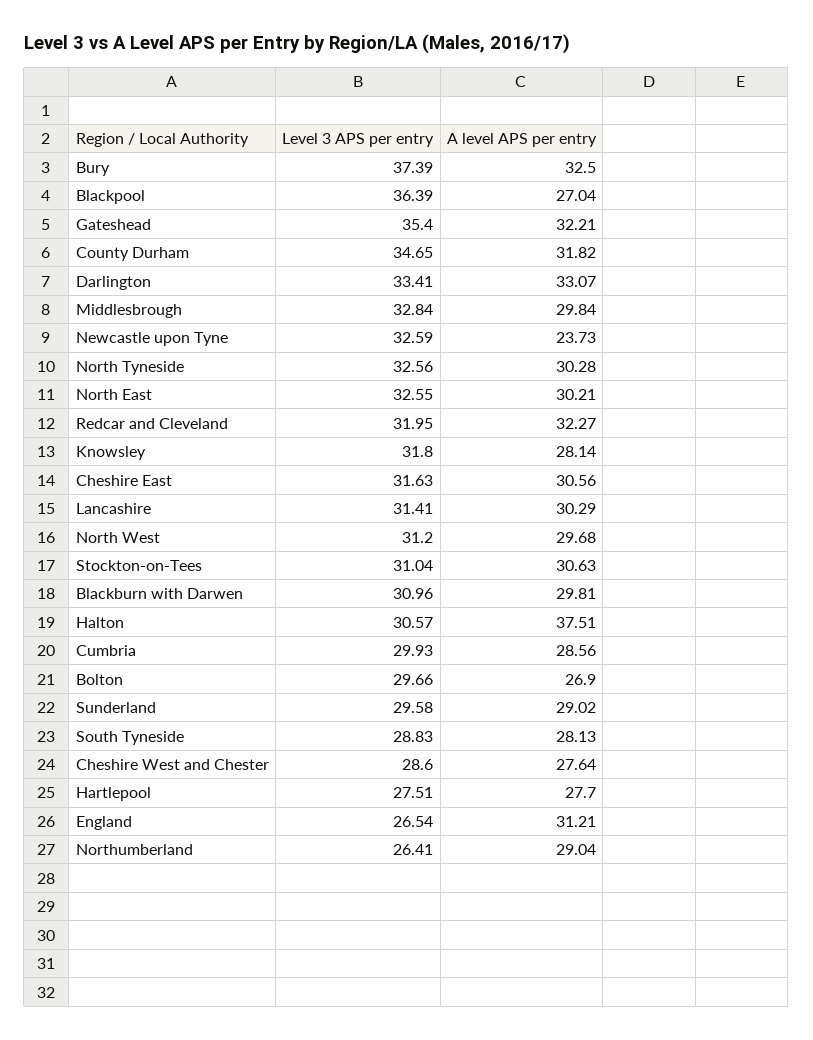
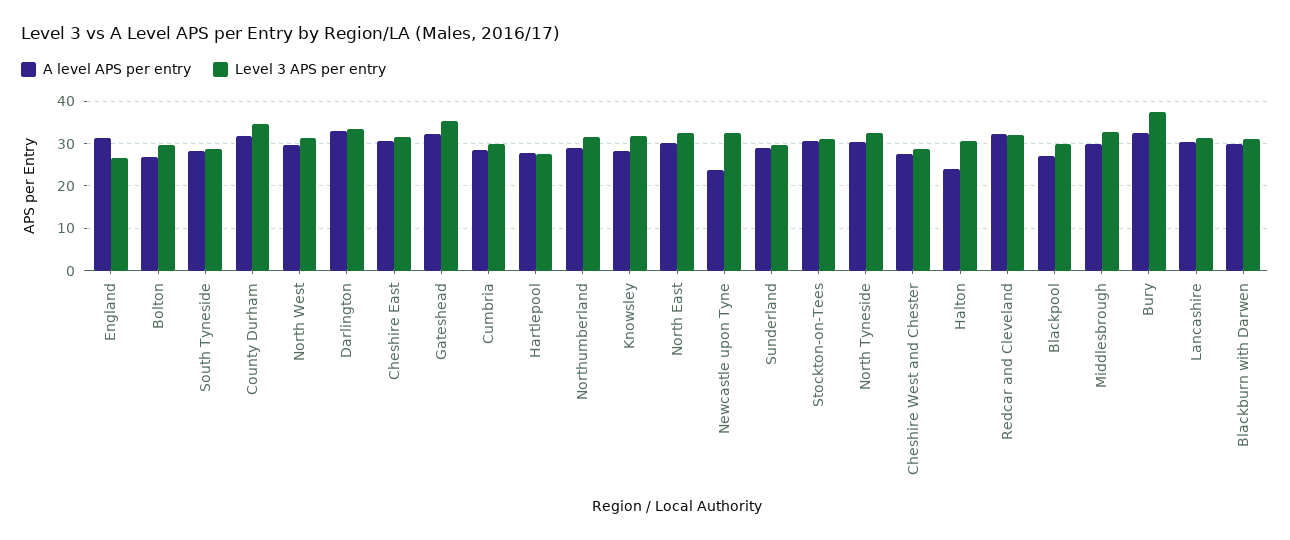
  {
    "Level 3 APS per entry": {
      "Bury": 37.39,
-     "Blackpool": 36.39,
+     "Blackpool": 30,
      "Gateshead": 35.4,
      "County Durham": 34.65,
      "Darlington": 33.41,
      "Middlesbrough": 32.84,
      "Newcastle upon Tyne": 32.59,
      "North Tyneside": 32.56,
      "North East": 32.55,
      "Redcar and Cleveland": 31.95,
      "Knowsley": 31.8,
      "Cheshire East": 31.63,
      "Lancashire": 31.41,
      "North West": 31.2,
      "Stockton-on-Tees": 31.04,
      "Blackburn with Darwen": 30.96,
      "Halton": 30.57,
      "Cumbria": 29.93,
      "Bolton": 29.66,
      "Sunderland": 29.58,
      "South Tyneside": 28.83,
      "Cheshire West and Chester": 28.6,
      "Hartlepool": 27.51,
      "England": 26.54,
-     "Northumberland": 26.41
+     "Northumberland": 32
    },
    "A level APS per entry": {
      "Bury": 32.5,
      "Blackpool": 27.04,
      "Gateshead": 32.21,
      "County Durham": 31.82,
      "Darlington": 33.07,
      "Middlesbrough": 29.84,
      "Newcastle upon Tyne": 23.73,
      "North Tyneside": 30.28,
      "North East": 30.21,
      "Redcar and Cleveland": 32.27,
      "Knowsley": 28.14,
      "Cheshire East": 30.56,
      "Lancashire": 30.29,
      "North West": 29.68,
      "Stockton-on-Tees": 30.63,
      "Blackburn with Darwen": 29.81,
-     "Halton": 37.51,
+     "Halton": 24,
      "Cumbria": 28.56,
      "Bolton": 26.9,
      "Sunderland": 29.02,
      "South Tyneside": 28.13,
      "Cheshire West and Chester": 27.64,
      "Hartlepool": 27.7,
      "England": 31.21,
      "Northumberland": 29.04
    }
  }

